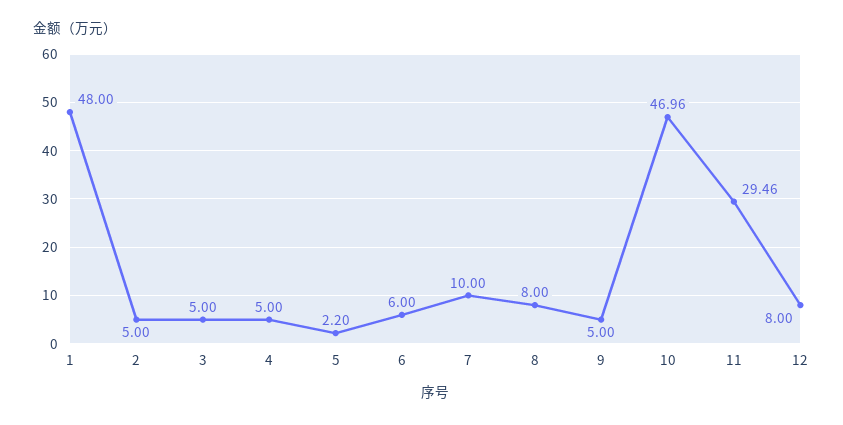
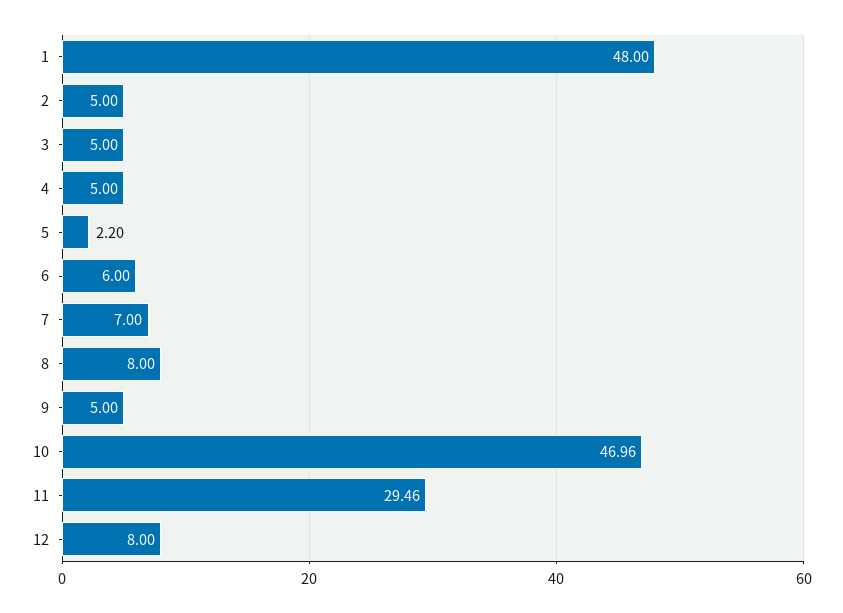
  {
    "1": 48,
    "2": 5,
    "3": 5,
    "4": 5,
    "5": 2.2,
    "6": 6,
-   "7": 10,
+   "7": 7,
    "8": 8,
    "9": 5,
    "10": 46.96,
    "11": 29.46,
    "12": 8
  }

